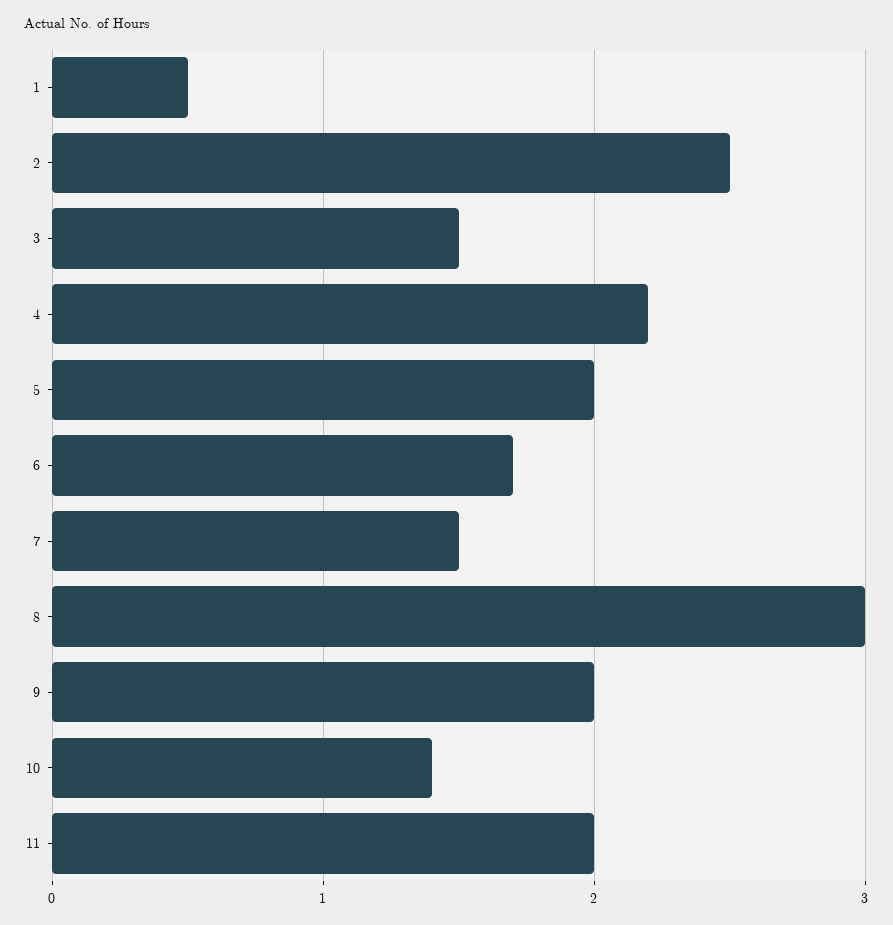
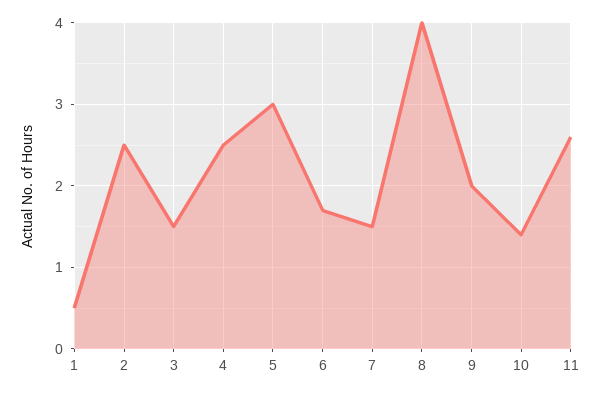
  {
    "1": 0.5,
    "2": 2.5,
    "3": 1.5,
-   "4": 2.2,
+   "4": 2.5,
-   "5": 2,
+   "5": 3,
    "6": 1.7,
    "7": 1.5,
-   "8": 3,
+   "8": 4,
    "9": 2,
    "10": 1.4,
-   "11": 2
+   "11": 2.6
  }

